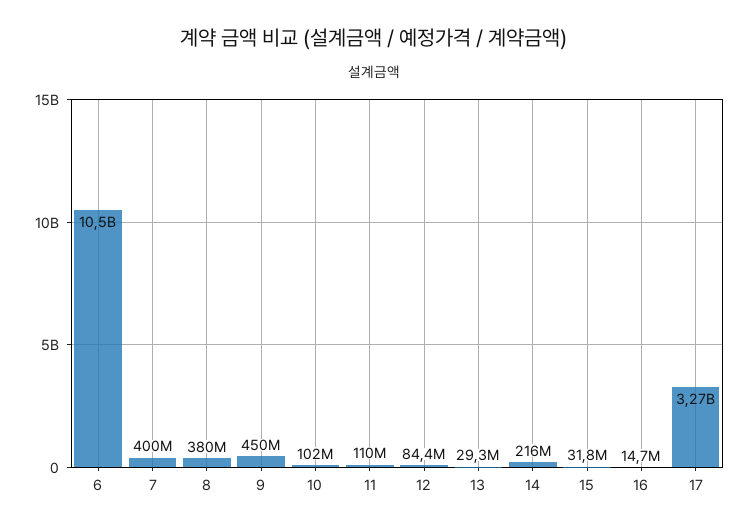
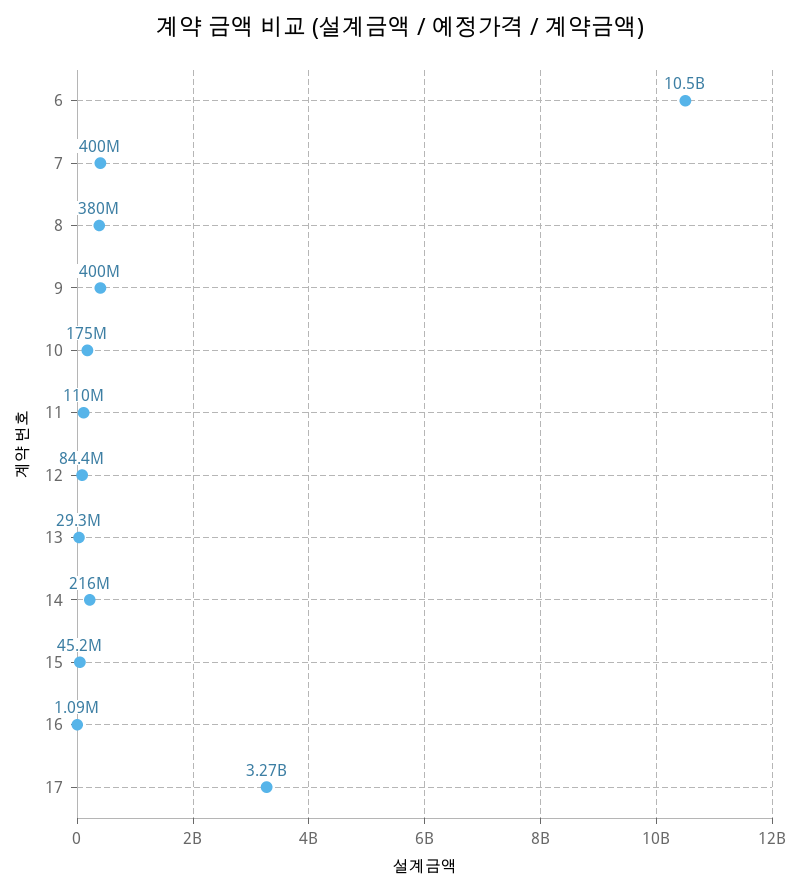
  {
    "6": 10500000000,
    "7": 400000000,
    "8": 380000000,
-   "9": 450000000,
+   "9": 400000000,
-   "10": 102000000,
+   "10": 175000000,
    "11": 110000000,
    "12": 84400000,
    "13": 29300000,
    "14": 216000000,
-   "15": 31800000,
+   "15": 45200000,
-   "16": 14700000,
+   "16": 1090000,
    "17": 3270000000
  }

